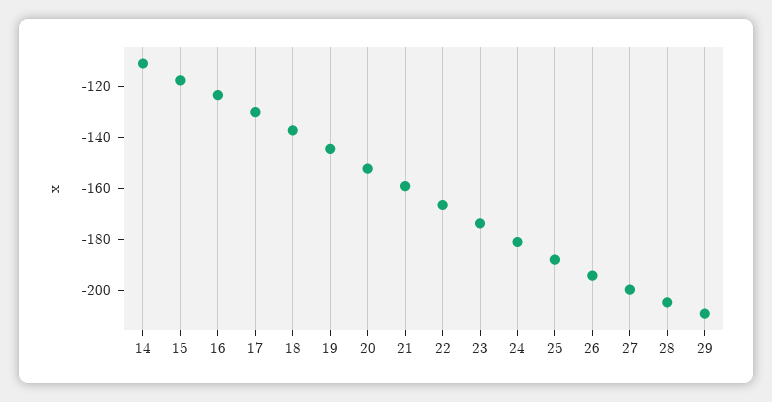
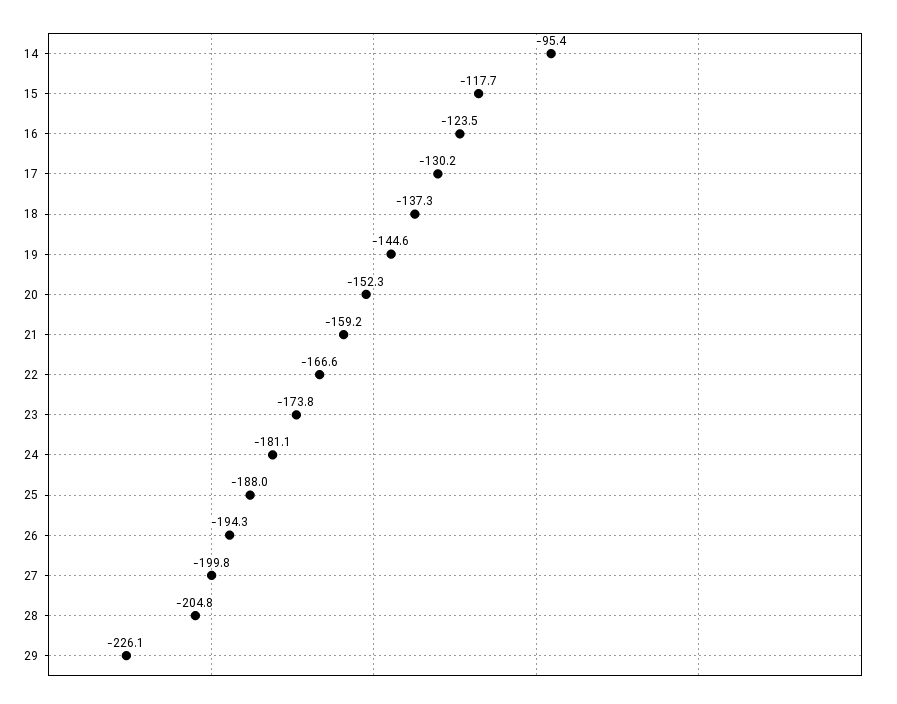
  {
-   "14": -110,
+   "14": -95.4,
    "15": -117.7,
    "16": -123.5,
    "17": -130.2,
    "18": -137.3,
    "19": -144.6,
    "20": -152.3,
    "21": -159.2,
    "22": -166.6,
    "23": -173.8,
    "24": -181.1,
    "25": -188,
    "26": -194.3,
    "27": -199.8,
    "28": -204.8,
-   "29": -210
+   "29": -226.1
  }

